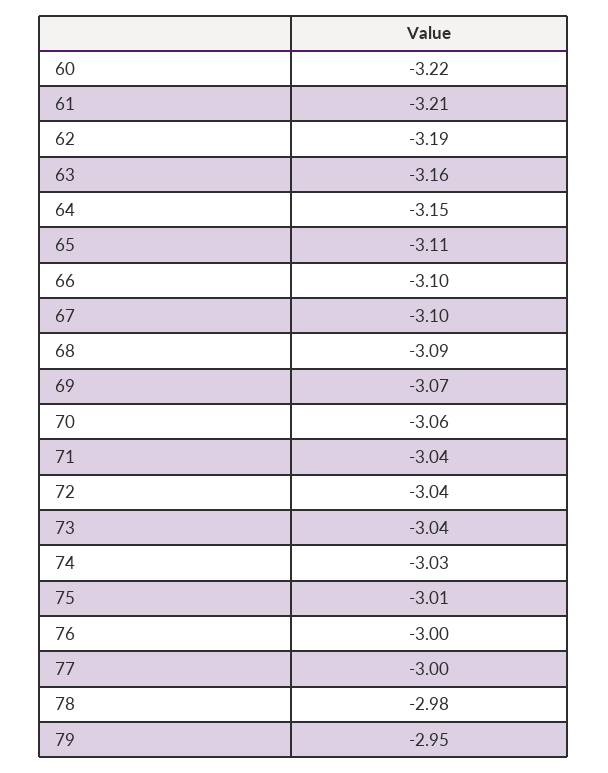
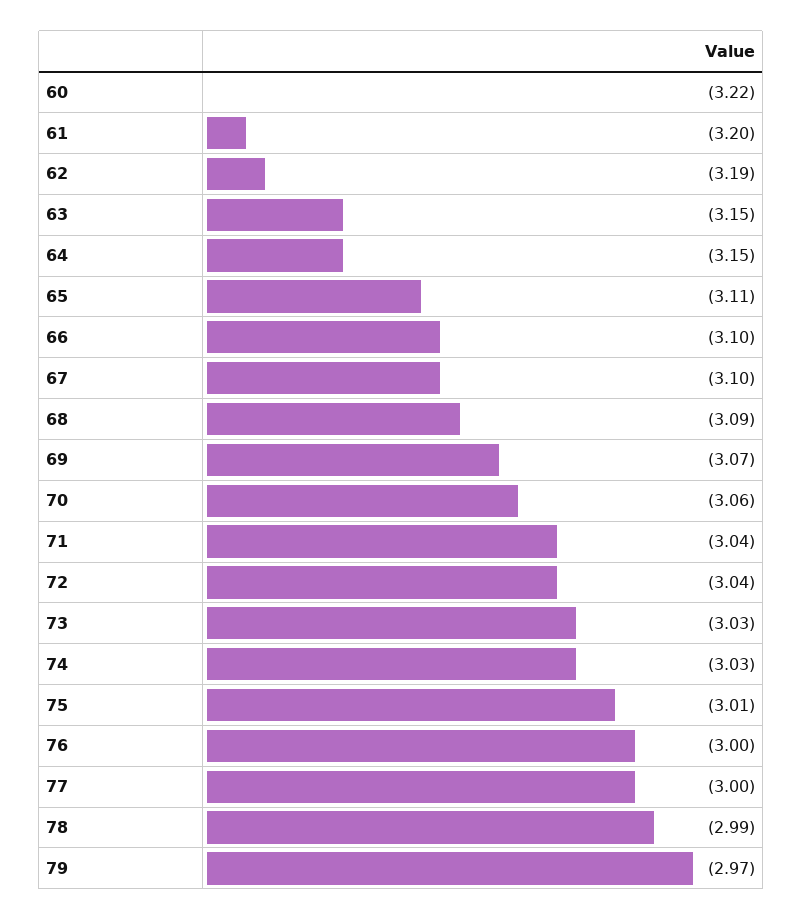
  {
    "60": -3.22,
-   "61": -3.21,
+   "61": -3.2,
    "62": -3.19,
-   "63": -3.16,
+   "63": -3.15,
    "64": -3.15,
    "65": -3.11,
    "66": -3.1,
    "67": -3.1,
    "68": -3.09,
    "69": -3.07,
    "70": -3.06,
    "71": -3.04,
    "72": -3.04,
-   "73": -3.04,
+   "73": -3.03,
    "74": -3.03,
    "75": -3.01,
    "76": -3,
    "77": -3,
-   "78": -2.98,
+   "78": -2.99,
-   "79": -2.95
+   "79": -2.97
  }

